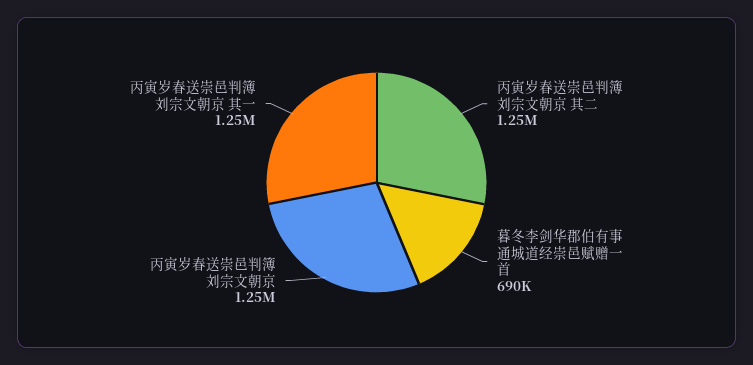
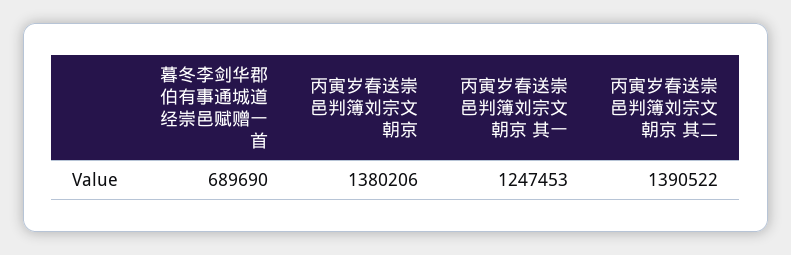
  {
-   "丙寅岁春送崇邑判簿刘宗文朝京 其二": 1250000,
+   "丙寅岁春送崇邑判簿刘宗文朝京 其二": 1390522,
    "暮冬李剑华郡伯有事通城道经崇邑赋赠一首": 689690,
-   "丙寅岁春送崇邑判簿刘宗文朝京": 1250000,
+   "丙寅岁春送崇邑判簿刘宗文朝京": 1380206,
    "丙寅岁春送崇邑判簿刘宗文朝京 其一": 1247453
  }

